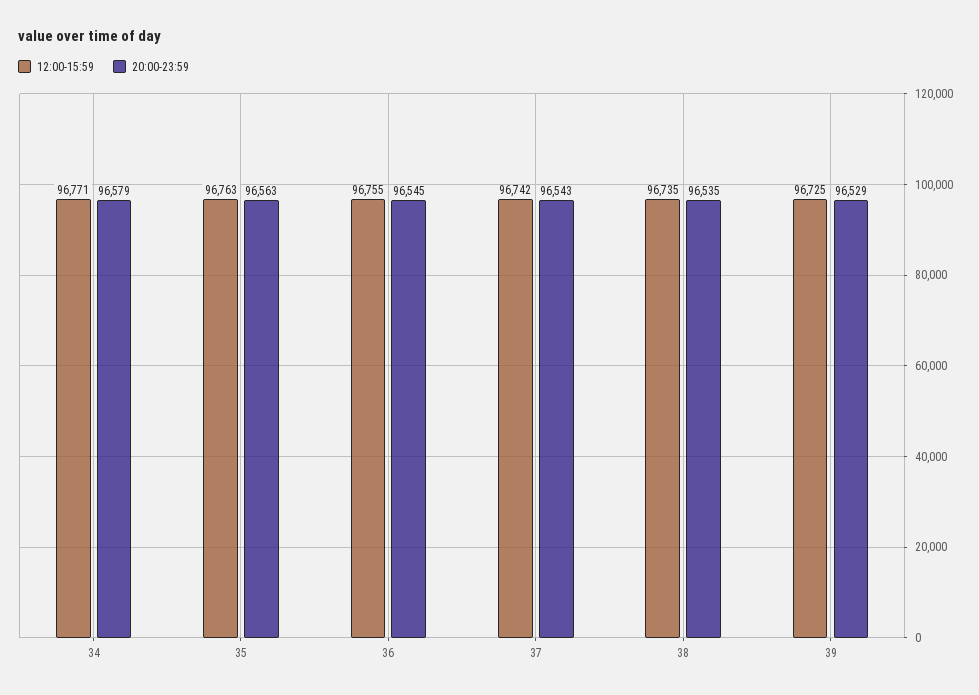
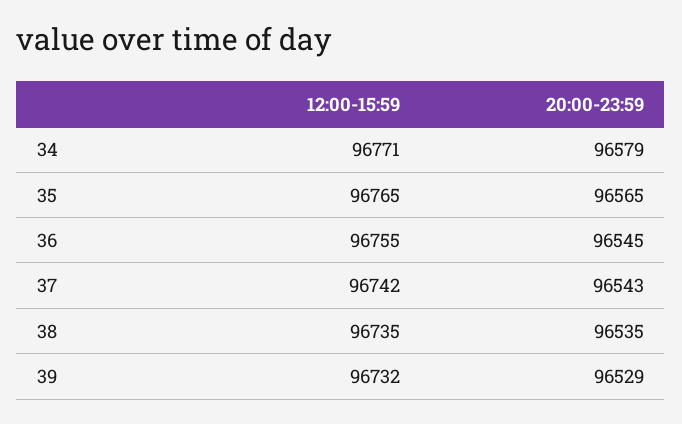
  {
    "12:00-15:59": {
      "34": 96771,
-     "35": 96763,
+     "35": 96765,
      "36": 96755,
      "37": 96742,
      "38": 96735,
-     "39": 96725
+     "39": 96732
    },
    "20:00-23:59": {
      "34": 96579,
-     "35": 96563,
+     "35": 96565,
      "36": 96545,
      "37": 96543,
      "38": 96535,
      "39": 96529
    }
  }

